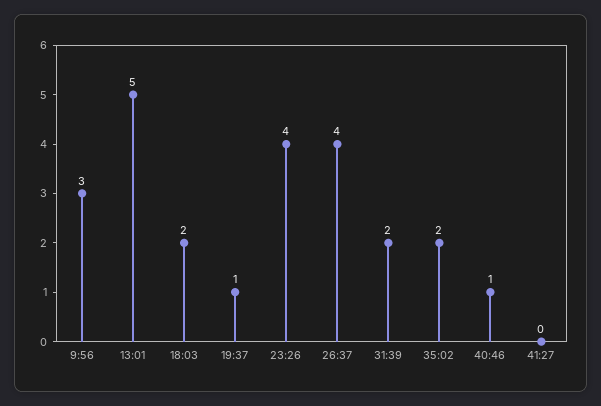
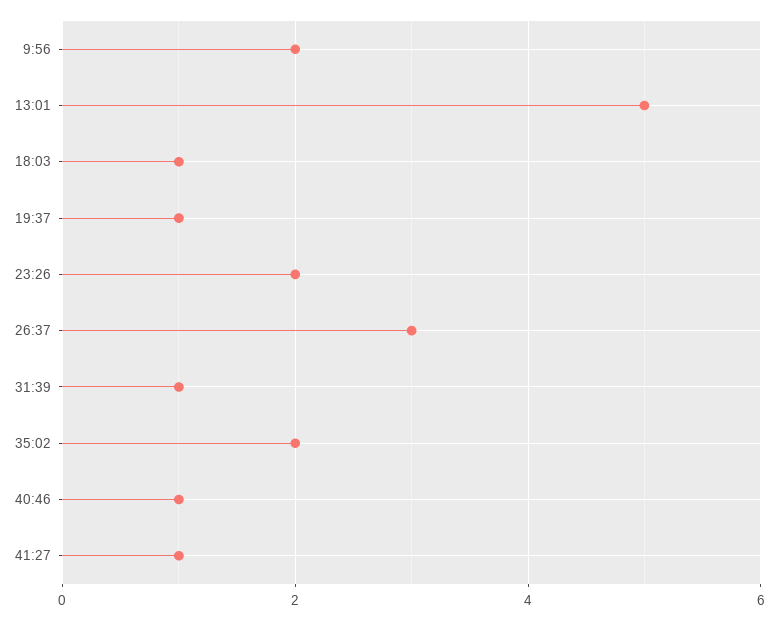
  {
-   "9:56": 3,
+   "9:56": 2,
    "13:01": 5,
-   "18:03": 2,
+   "18:03": 1,
    "19:37": 1,
-   "23:26": 4,
+   "23:26": 2,
-   "26:37": 4,
+   "26:37": 3,
-   "31:39": 2,
+   "31:39": 1,
    "35:02": 2,
    "40:46": 1,
-   "41:27": 0
+   "41:27": 1
  }

